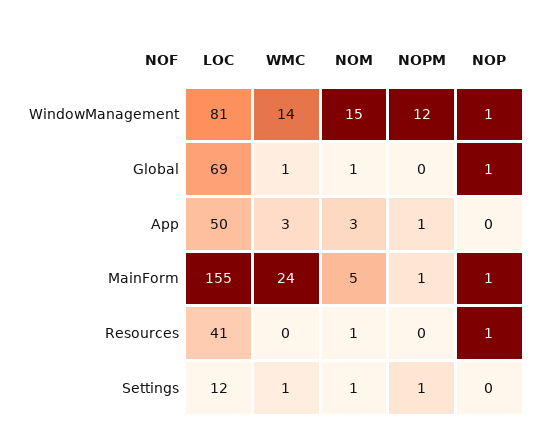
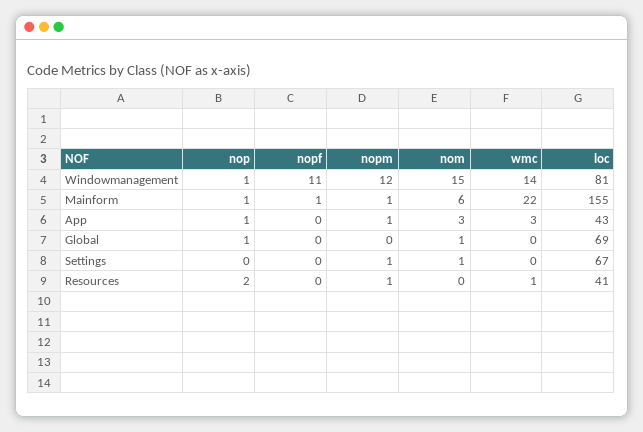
  {
    "LOC": {
      "WindowManagement": 81,
      "Global": 69,
-     "App": 50,
+     "App": 43,
      "MainForm": 155,
      "Resources": 41,
-     "Settings": 12
+     "Settings": 67
    },
    "WMC": {
      "WindowManagement": 14,
-     "Global": 1,
+     "Global": 0,
      "App": 3,
-     "MainForm": 24,
+     "MainForm": 22,
-     "Resources": 0,
+     "Resources": 1,
-     "Settings": 1
+     "Settings": 0
    },
    "NOM": {
      "WindowManagement": 15,
      "Global": 1,
      "App": 3,
-     "MainForm": 5,
+     "MainForm": 6,
-     "Resources": 1,
+     "Resources": 0,
      "Settings": 1
    },
    "NOPM": {
      "WindowManagement": 12,
      "Global": 0,
      "App": 1,
      "MainForm": 1,
-     "Resources": 0,
+     "Resources": 1,
      "Settings": 1
    },
    "NOP": {
      "WindowManagement": 1,
      "Global": 1,
-     "App": 0,
+     "App": 1,
      "MainForm": 1,
-     "Resources": 1,
+     "Resources": 2,
      "Settings": 0
-   }
+   },
+   "nopf": {
+     "WindowManagement": 11,
+     "MainForm": 1,
+     "App": 0,
+     "Global": 0,
+     "Settings": 0,
+     "Resources": 0
+   }
  }

